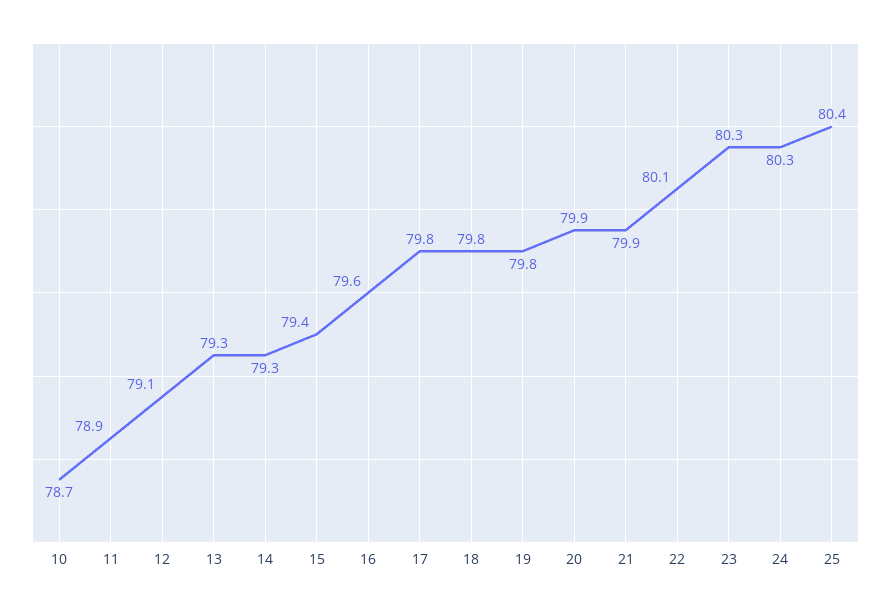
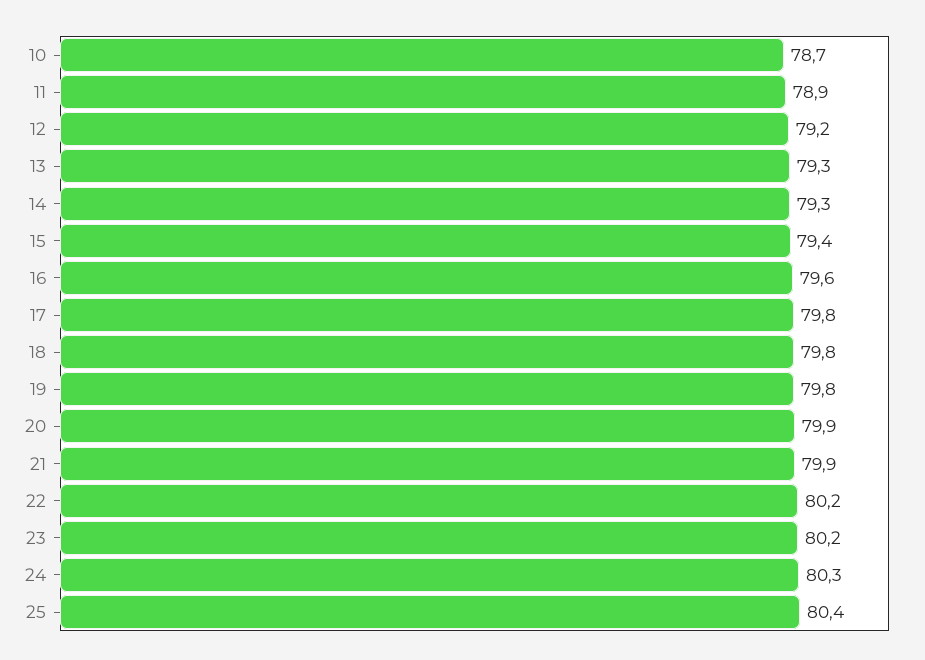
  {
    "10": 78.7,
    "11": 78.9,
-   "12": 79.1,
+   "12": 79.2,
    "13": 79.3,
    "14": 79.3,
    "15": 79.4,
    "16": 79.6,
    "17": 79.8,
    "18": 79.8,
    "19": 79.8,
    "20": 79.9,
    "21": 79.9,
-   "22": 80.1,
+   "22": 80.2,
-   "23": 80.3,
+   "23": 80.2,
    "24": 80.3,
    "25": 80.4
  }

